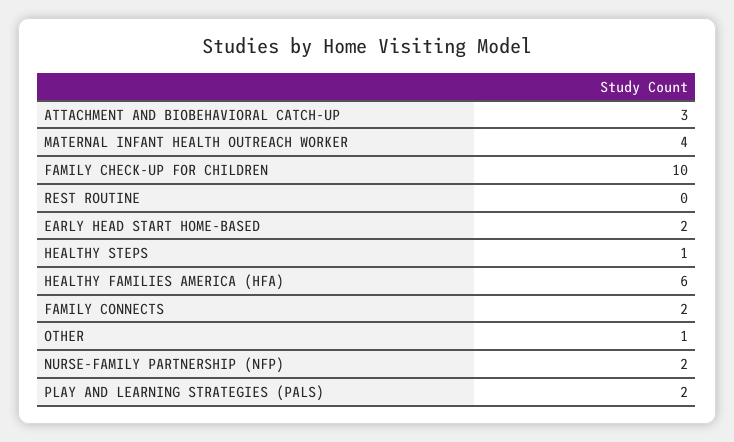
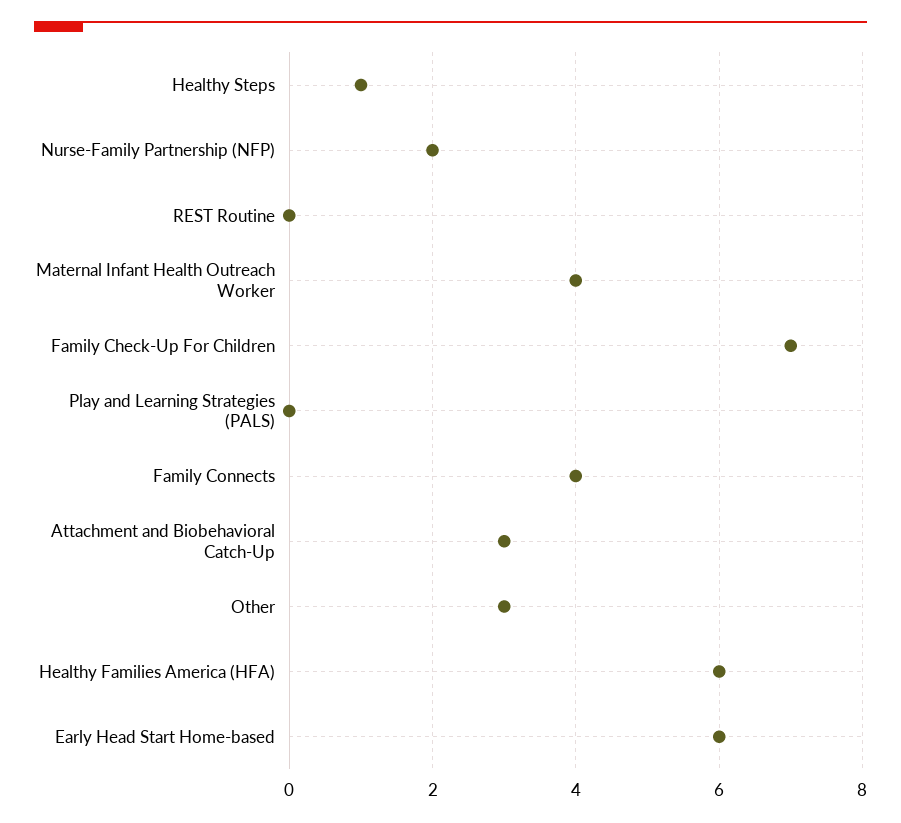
  {
    "ATTACHMENT AND BIOBEHAVIORAL CATCH-UP": 3,
    "MATERNAL INFANT HEALTH OUTREACH WORKER": 4,
-   "FAMILY CHECK-UP FOR CHILDREN": 10,
+   "FAMILY CHECK-UP FOR CHILDREN": 7,
    "REST ROUTINE": 0,
-   "EARLY HEAD START HOME-BASED": 2,
+   "EARLY HEAD START HOME-BASED": 6,
    "HEALTHY STEPS": 1,
    "HEALTHY FAMILIES AMERICA (HFA)": 6,
-   "FAMILY CONNECTS": 2,
+   "FAMILY CONNECTS": 4,
-   "OTHER": 1,
+   "OTHER": 3,
    "NURSE-FAMILY PARTNERSHIP (NFP)": 2,
-   "PLAY AND LEARNING STRATEGIES (PALS)": 2
+   "PLAY AND LEARNING STRATEGIES (PALS)": 0
  }

